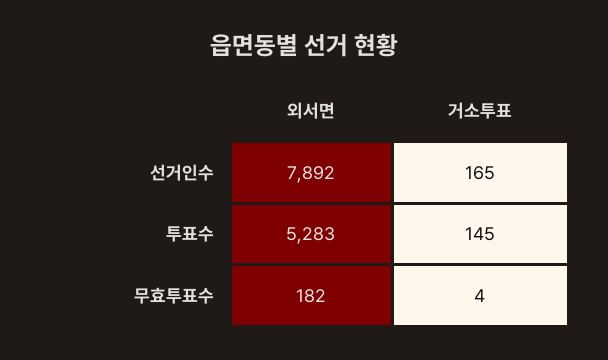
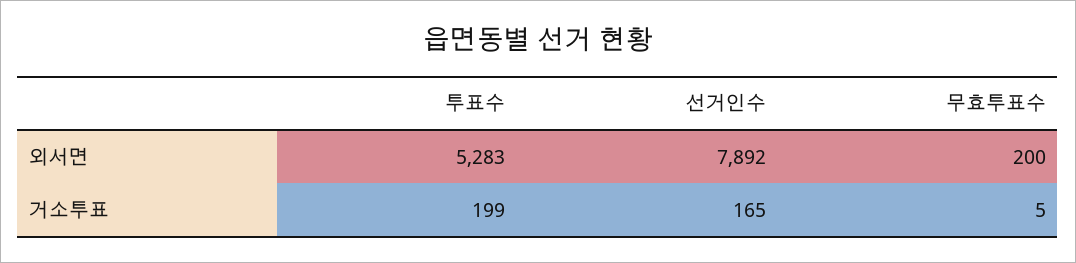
  {
    "외서면": {
      "선거인수": 7892,
      "투표수": 5283,
-     "무효투표수": 182
+     "무효투표수": 200
    },
    "거소투표": {
      "선거인수": 165,
-     "투표수": 145,
+     "투표수": 199,
-     "무효투표수": 4
+     "무효투표수": 5
    }
  }

